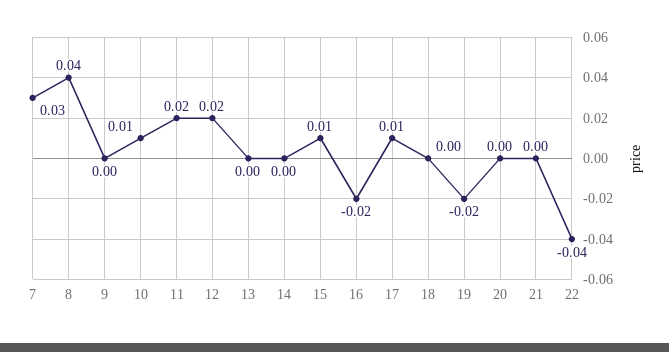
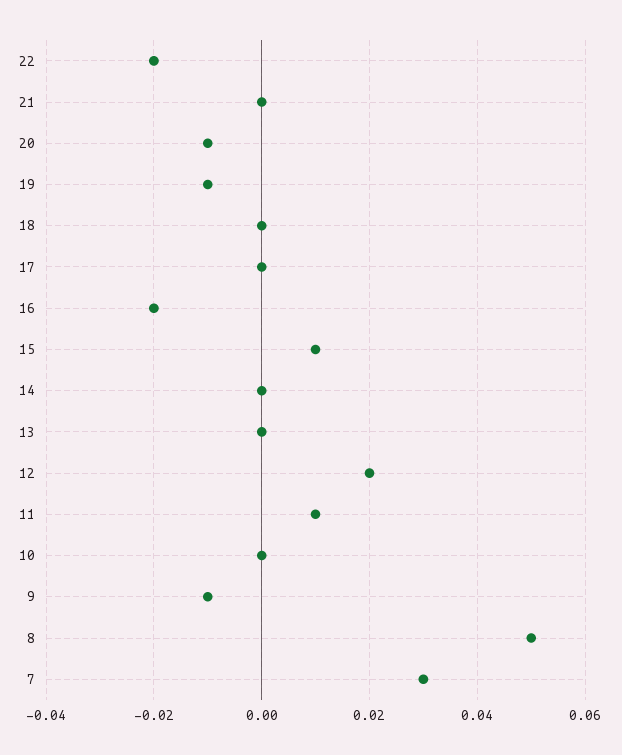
  {
    "7": 0.03,
-   "8": 0.04,
+   "8": 0.05,
-   "9": 0,
+   "9": -0.01,
-   "10": 0.01,
+   "10": 0,
-   "11": 0.02,
+   "11": 0.01,
    "12": 0.02,
    "13": 0,
    "14": 0,
    "15": 0.01,
    "16": -0.02,
-   "17": 0.01,
+   "17": 0,
    "18": 0,
-   "19": -0.02,
+   "19": -0.01,
-   "20": 0,
+   "20": -0.01,
    "21": 0,
-   "22": -0.04
+   "22": -0.02
  }

